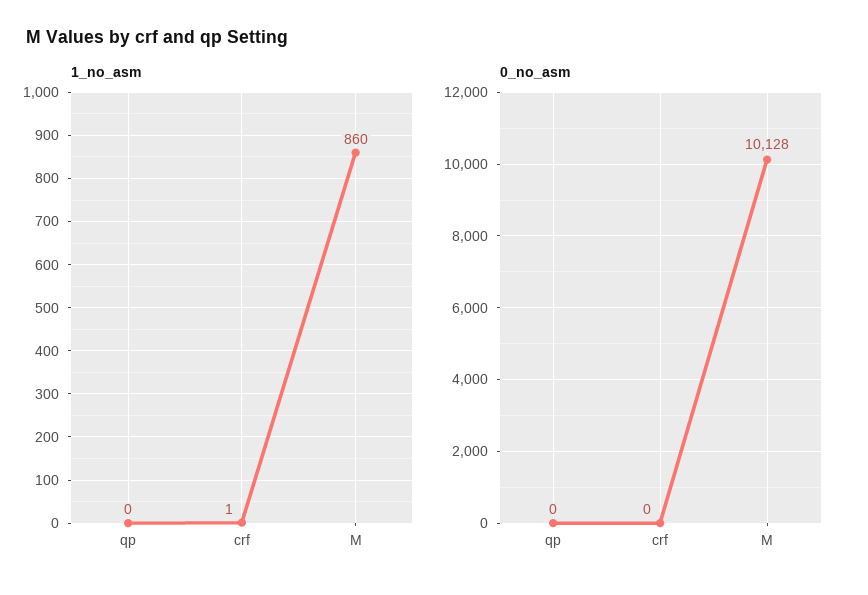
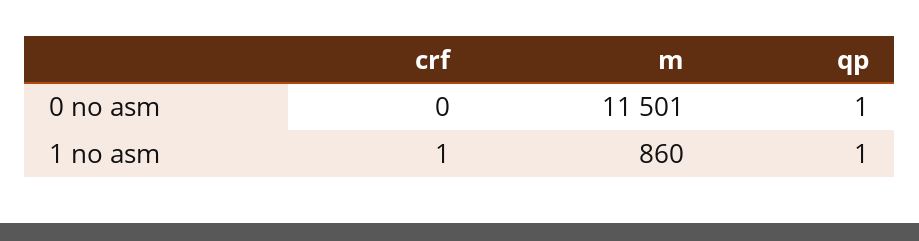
  {
    "1_no_asm": {
-     "qp": 0,
+     "qp": 1,
      "crf": 1,
      "M": 860
    },
    "0_no_asm": {
-     "qp": 0,
+     "qp": 1,
      "crf": 0,
-     "M": 10128
+     "M": 11501
    }
  }

